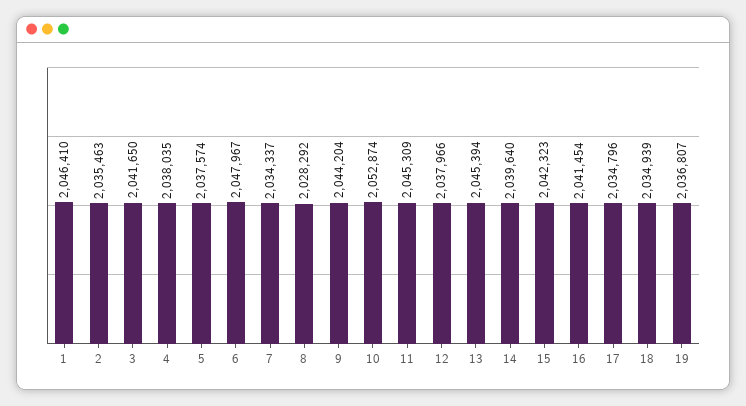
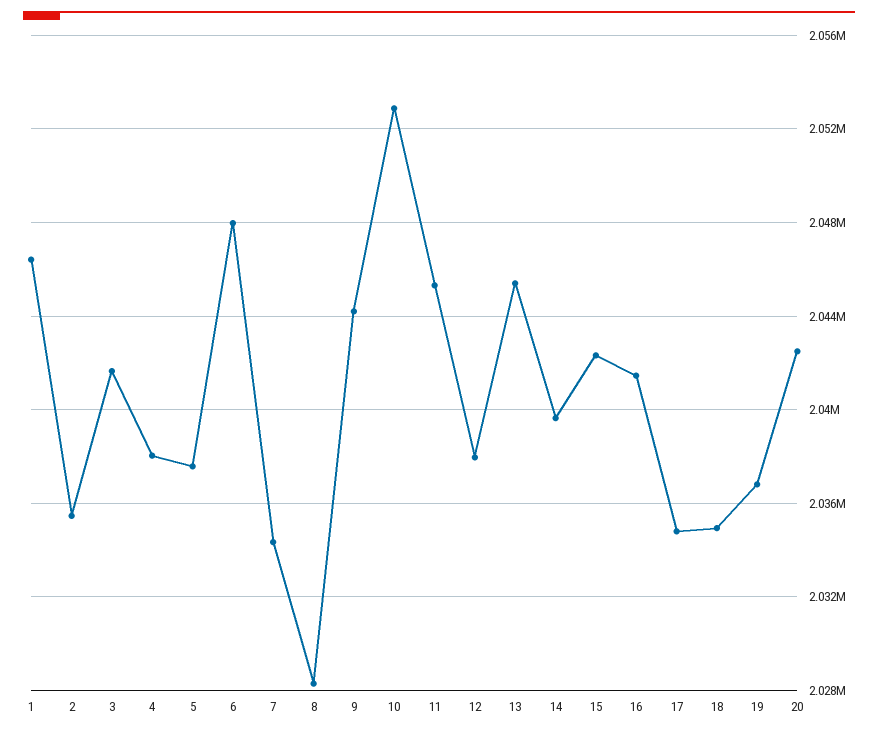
  {
    "1": 2046410,
    "2": 2035463,
    "3": 2041650,
    "4": 2038035,
    "5": 2037574,
    "6": 2047967,
    "7": 2034337,
    "8": 2028292,
    "9": 2044204,
    "10": 2052874,
    "11": 2045309,
    "12": 2037966,
    "13": 2045394,
    "14": 2039640,
    "15": 2042323,
    "16": 2041454,
    "17": 2034796,
    "18": 2034939,
-   "19": 2036807
+   "19": 2036807,
+   "20": 2042500
  }

